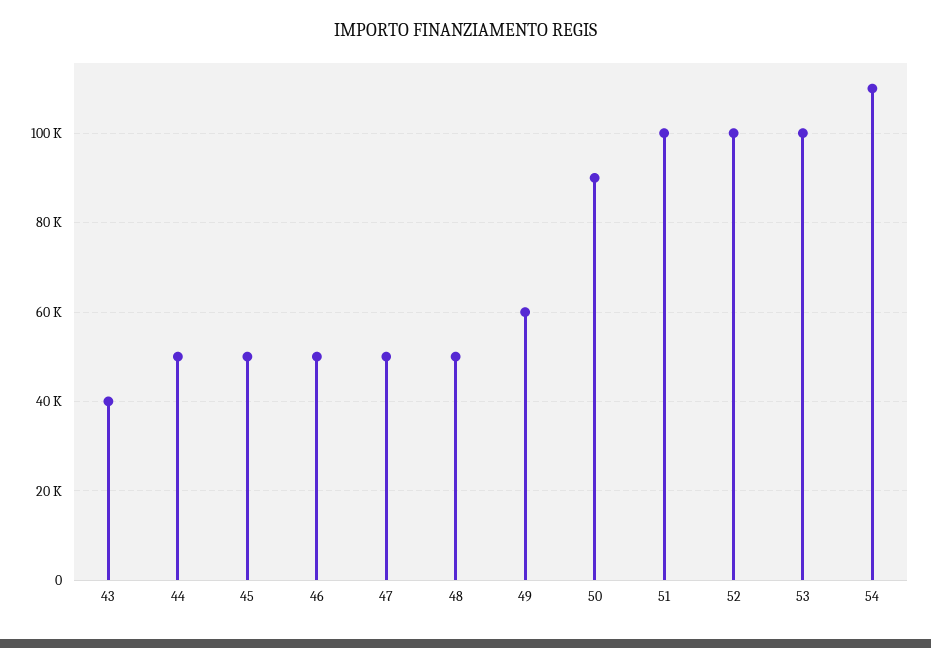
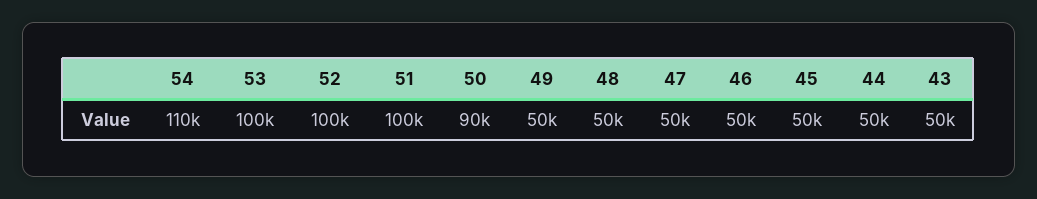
  {
-   "43": 40000,
+   "43": 50000,
    "44": 50000,
    "45": 50000,
    "46": 50000,
    "47": 50000,
    "48": 50000,
-   "49": 60000,
+   "49": 50000,
    "50": 90000,
    "51": 100000,
    "52": 100000,
    "53": 100000,
    "54": 110000
  }

